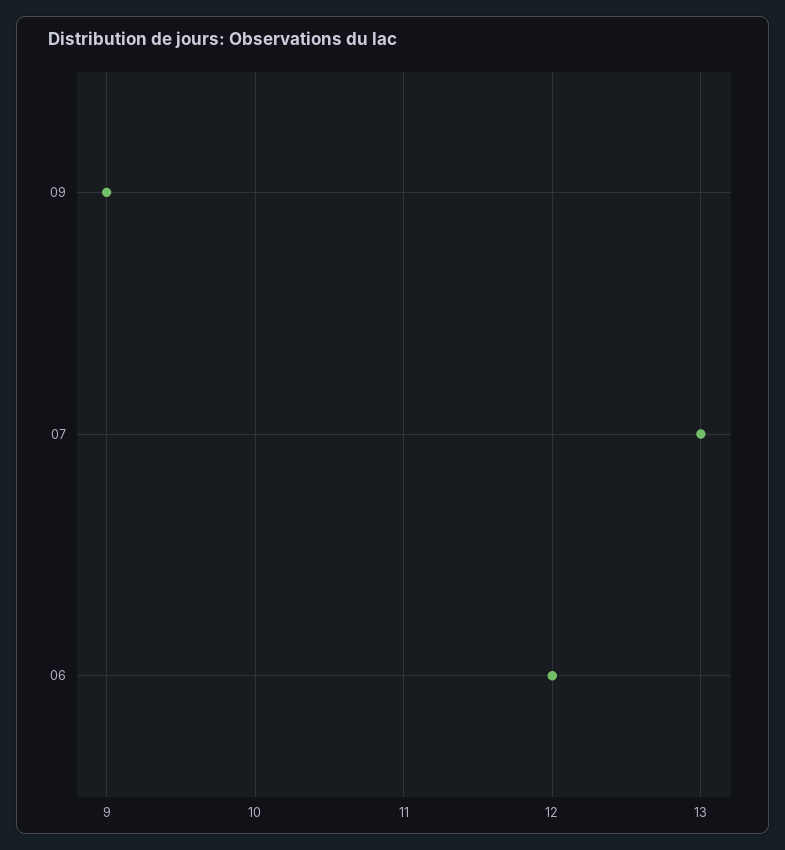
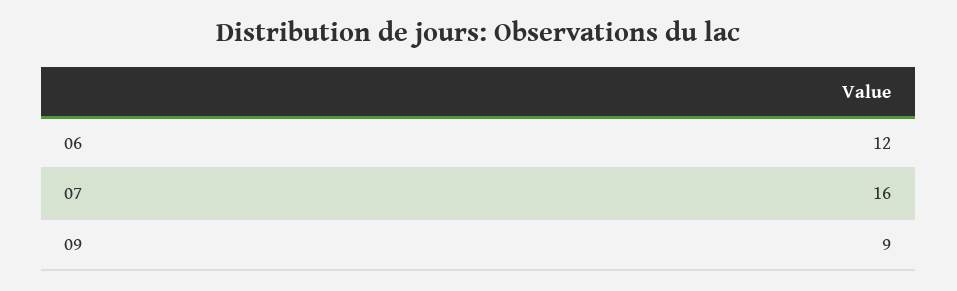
  {
    "09": 9,
-   "07": 13,
+   "07": 16,
    "06": 12
  }

